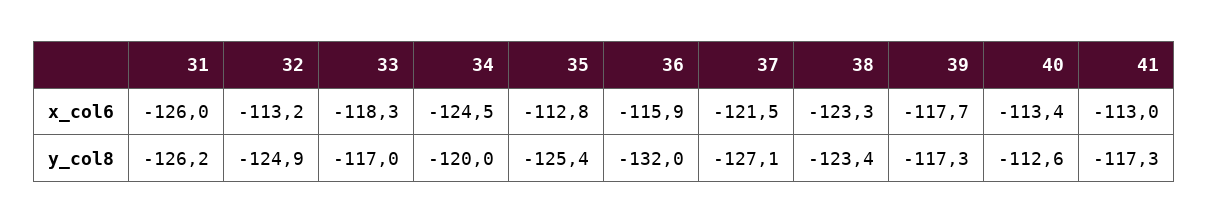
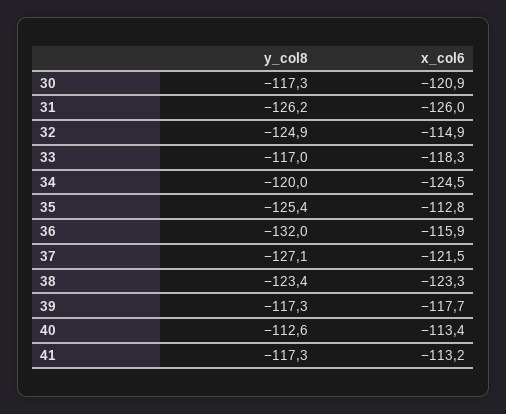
  {
    "31": {
      "x_col6": -126,
      "y_col8": -126.2
    },
    "32": {
-     "x_col6": -113.2,
+     "x_col6": -114.9,
      "y_col8": -124.9
    },
    "33": {
      "x_col6": -118.3,
      "y_col8": -117
    },
    "34": {
      "x_col6": -124.5,
      "y_col8": -120
    },
    "35": {
      "x_col6": -112.8,
      "y_col8": -125.4
    },
    "36": {
      "x_col6": -115.9,
      "y_col8": -132
    },
    "37": {
      "x_col6": -121.5,
      "y_col8": -127.1
    },
    "38": {
      "x_col6": -123.3,
      "y_col8": -123.4
    },
    "39": {
      "x_col6": -117.7,
      "y_col8": -117.3
    },
    "40": {
      "x_col6": -113.4,
      "y_col8": -112.6
    },
    "41": {
-     "x_col6": -113,
+     "x_col6": -113.2,
      "y_col8": -117.3
-   }
+   },
+   "30": {
+     "y_col8": -117.3,
+     "x_col6": -120.9
+   }
  }

